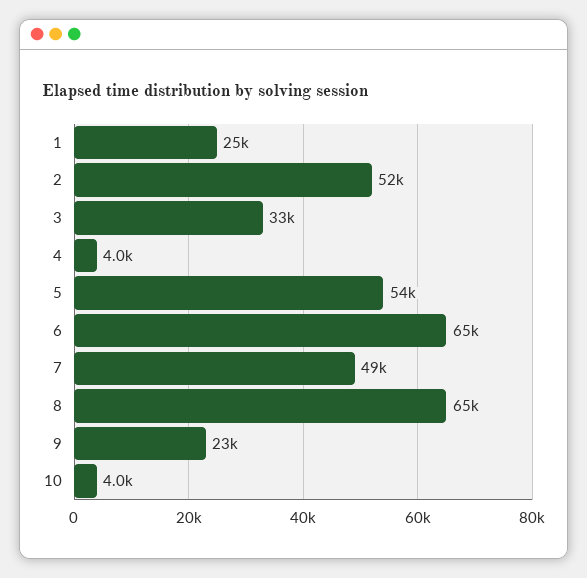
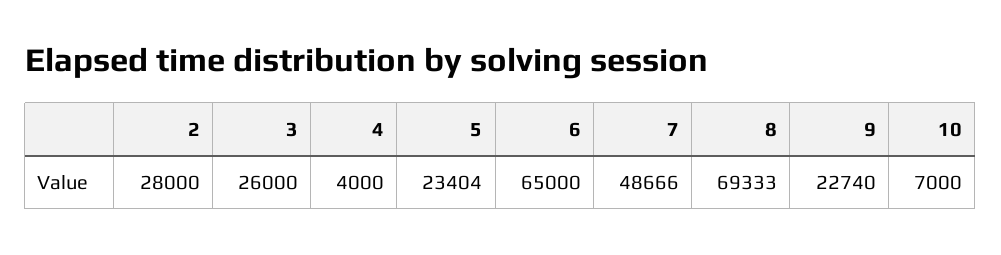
  {
-   "1": 25000,
-   "2": 52000,
+   "2": 28000,
-   "3": 33000,
+   "3": 26000,
    "4": 4000,
-   "5": 54000,
+   "5": 23404,
    "6": 65000,
    "7": 48666,
-   "8": 65000,
+   "8": 69333,
    "9": 22740,
-   "10": 4000
+   "10": 7000
  }

